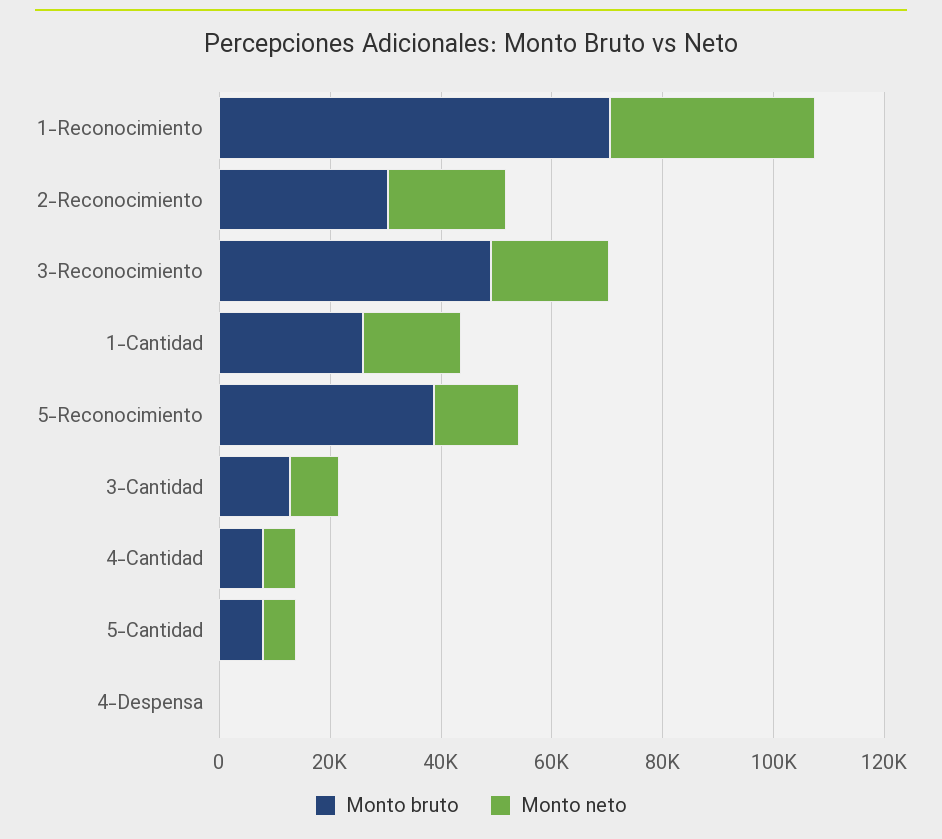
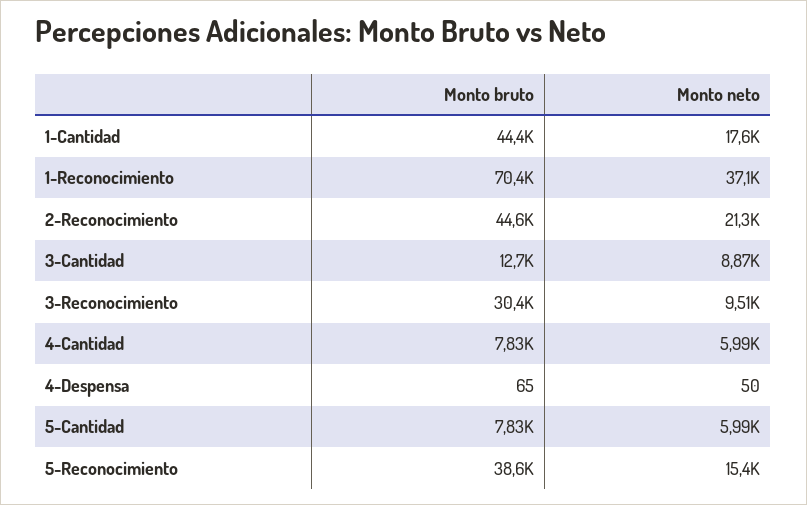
  {
    "Monto bruto": {
      "1-Reconocimiento": 70400,
-     "2-Reconocimiento": 30000,
+     "2-Reconocimiento": 44600,
-     "3-Reconocimiento": 50000,
+     "3-Reconocimiento": 30400,
-     "1-Cantidad": 25000,
+     "1-Cantidad": 44400,
      "5-Reconocimiento": 38600,
      "3-Cantidad": 12700,
      "4-Cantidad": 7830,
      "5-Cantidad": 7830,
      "4-Despensa": 65
    },
    "Monto neto": {
      "1-Reconocimiento": 37100,
      "2-Reconocimiento": 21300,
-     "3-Reconocimiento": 20000,
+     "3-Reconocimiento": 9510,
      "1-Cantidad": 17600,
      "5-Reconocimiento": 15400,
      "3-Cantidad": 8870,
      "4-Cantidad": 5990,
      "5-Cantidad": 5990,
      "4-Despensa": 50
    }
  }

